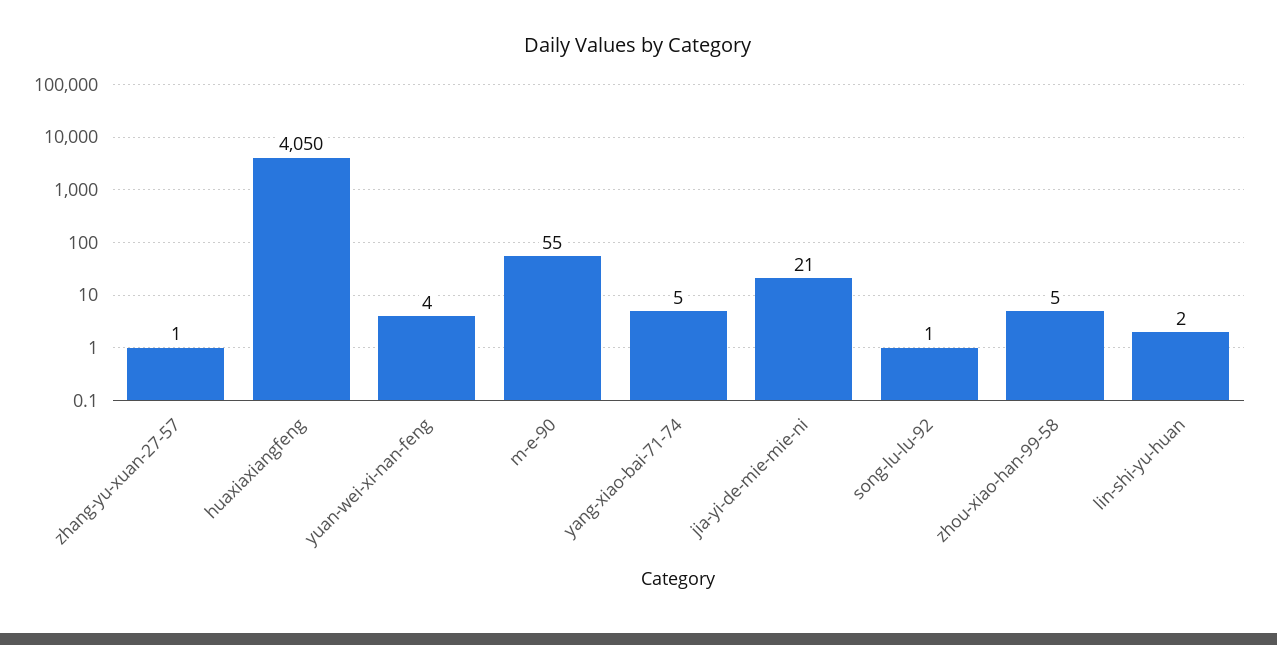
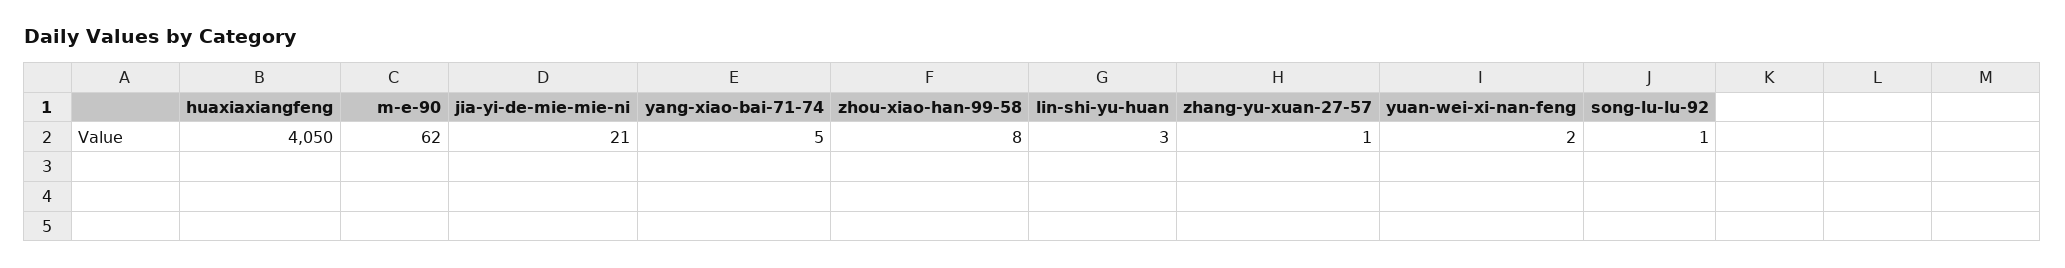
  {
    "zhang-yu-xuan-27-57": 1,
    "huaxiaxiangfeng": 4050,
-   "yuan-wei-xi-nan-feng": 4,
+   "yuan-wei-xi-nan-feng": 2,
-   "m-e-90": 55,
+   "m-e-90": 62,
    "yang-xiao-bai-71-74": 5,
    "jia-yi-de-mie-mie-ni": 21,
    "song-lu-lu-92": 1,
-   "zhou-xiao-han-99-58": 5,
+   "zhou-xiao-han-99-58": 8,
-   "lin-shi-yu-huan": 2
+   "lin-shi-yu-huan": 3
  }

